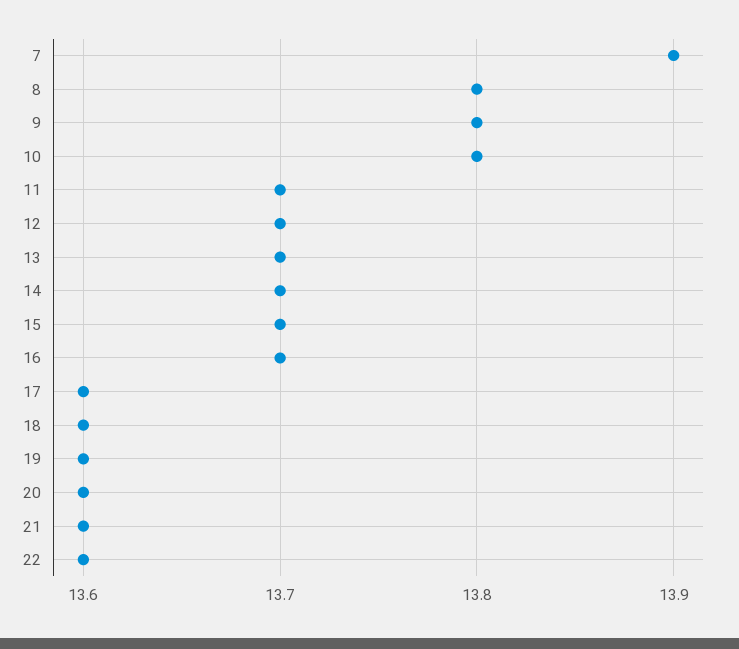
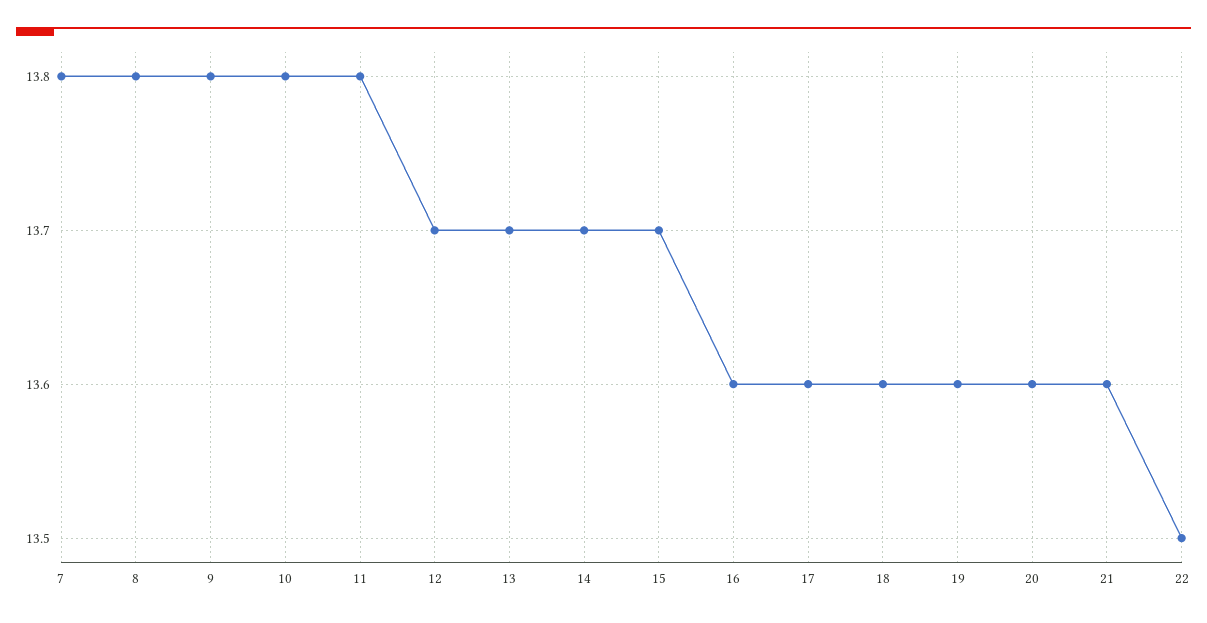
  {
-   "7": 13.9,
+   "7": 13.8,
    "8": 13.8,
    "9": 13.8,
    "10": 13.8,
-   "11": 13.7,
+   "11": 13.8,
    "12": 13.7,
    "13": 13.7,
    "14": 13.7,
    "15": 13.7,
-   "16": 13.7,
+   "16": 13.6,
    "17": 13.6,
    "18": 13.6,
    "19": 13.6,
    "20": 13.6,
    "21": 13.6,
-   "22": 13.6
+   "22": 13.5
  }

